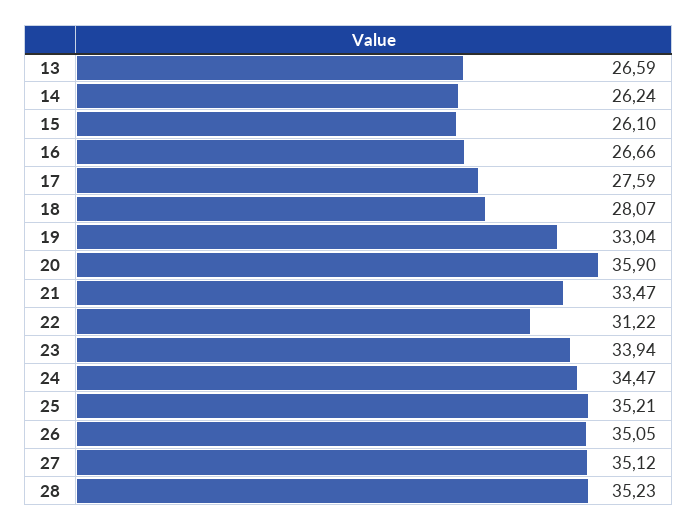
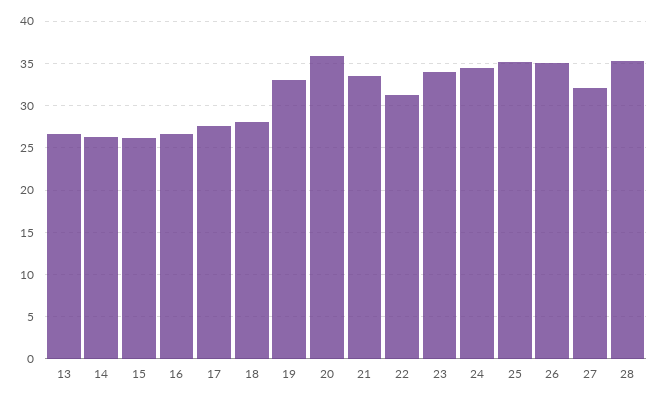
  {
    "13": 26.59,
    "14": 26.24,
    "15": 26.1,
    "16": 26.66,
    "17": 27.59,
    "18": 28.07,
    "19": 33.04,
    "20": 35.9,
    "21": 33.47,
    "22": 31.22,
    "23": 33.94,
    "24": 34.47,
    "25": 35.21,
    "26": 35.05,
-   "27": 35.12,
+   "27": 32,
    "28": 35.23
  }

